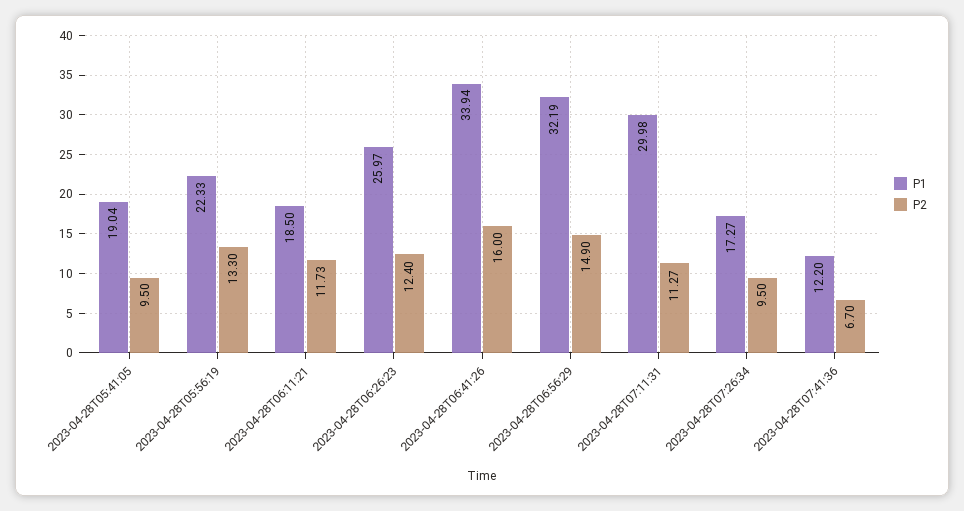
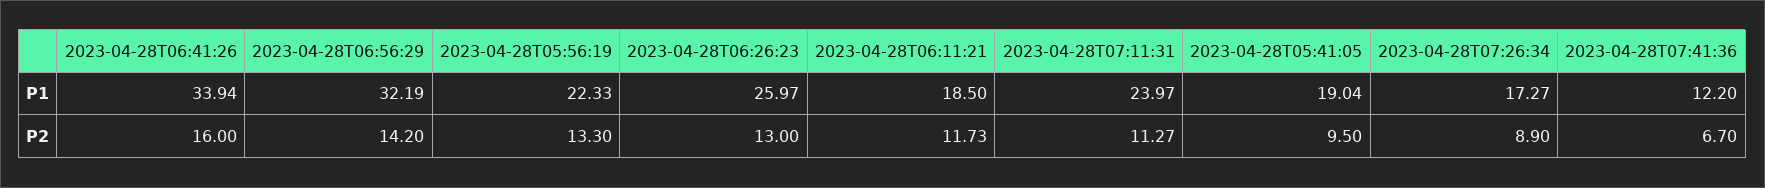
  {
    "P1": {
      "2023-04-28T05:41:05": 19.04,
      "2023-04-28T05:56:19": 22.33,
      "2023-04-28T06:11:21": 18.5,
      "2023-04-28T06:26:23": 25.97,
      "2023-04-28T06:41:26": 33.94,
      "2023-04-28T06:56:29": 32.19,
-     "2023-04-28T07:11:31": 29.98,
+     "2023-04-28T07:11:31": 23.97,
      "2023-04-28T07:26:34": 17.27,
      "2023-04-28T07:41:36": 12.2
    },
    "P2": {
      "2023-04-28T05:41:05": 9.5,
      "2023-04-28T05:56:19": 13.3,
      "2023-04-28T06:11:21": 11.73,
-     "2023-04-28T06:26:23": 12.4,
+     "2023-04-28T06:26:23": 13,
      "2023-04-28T06:41:26": 16,
-     "2023-04-28T06:56:29": 14.9,
+     "2023-04-28T06:56:29": 14.2,
      "2023-04-28T07:11:31": 11.27,
-     "2023-04-28T07:26:34": 9.5,
+     "2023-04-28T07:26:34": 8.9,
      "2023-04-28T07:41:36": 6.7
    }
  }

